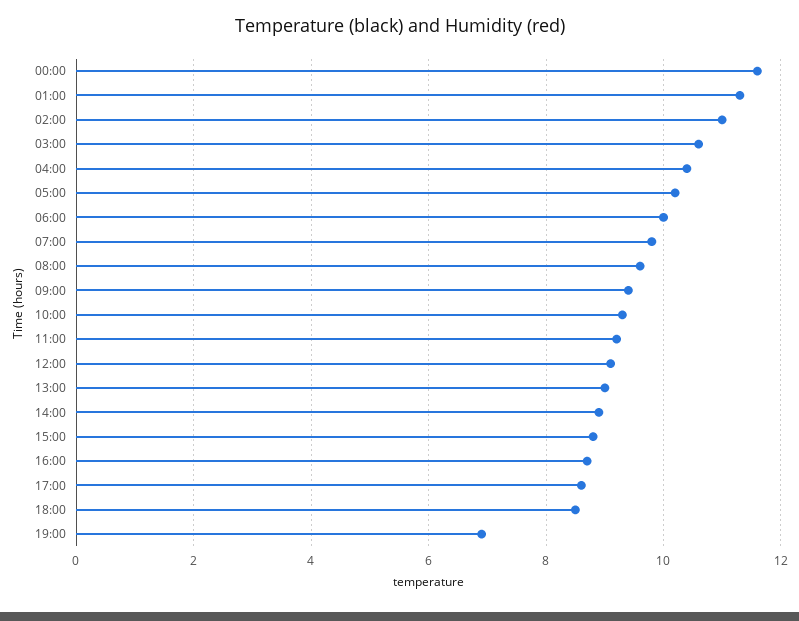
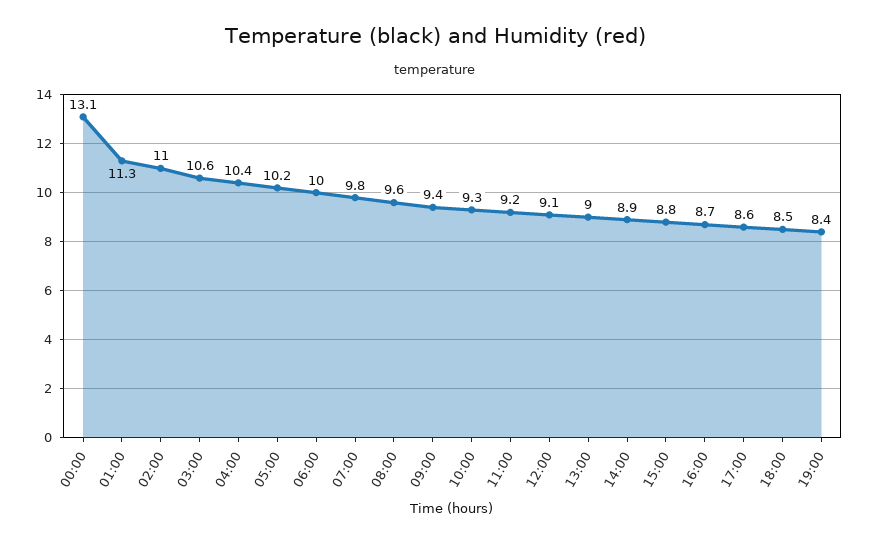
  {
-   "00:00": 11.5,
+   "00:00": 13.1,
    "01:00": 11.3,
    "02:00": 11,
    "03:00": 10.6,
    "04:00": 10.4,
    "05:00": 10.2,
    "06:00": 10,
    "07:00": 9.8,
    "08:00": 9.6,
    "09:00": 9.4,
    "10:00": 9.3,
    "11:00": 9.2,
    "12:00": 9.1,
    "13:00": 9,
    "14:00": 8.9,
    "15:00": 8.8,
    "16:00": 8.7,
    "17:00": 8.6,
    "18:00": 8.5,
-   "19:00": 7
+   "19:00": 8.4
  }

